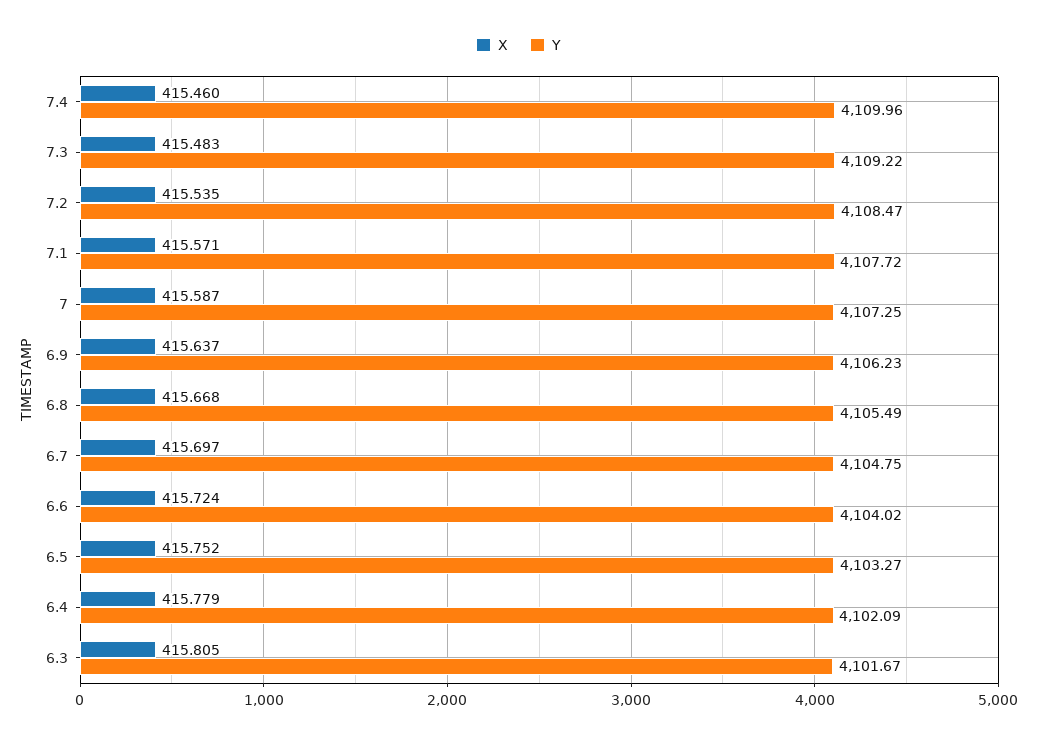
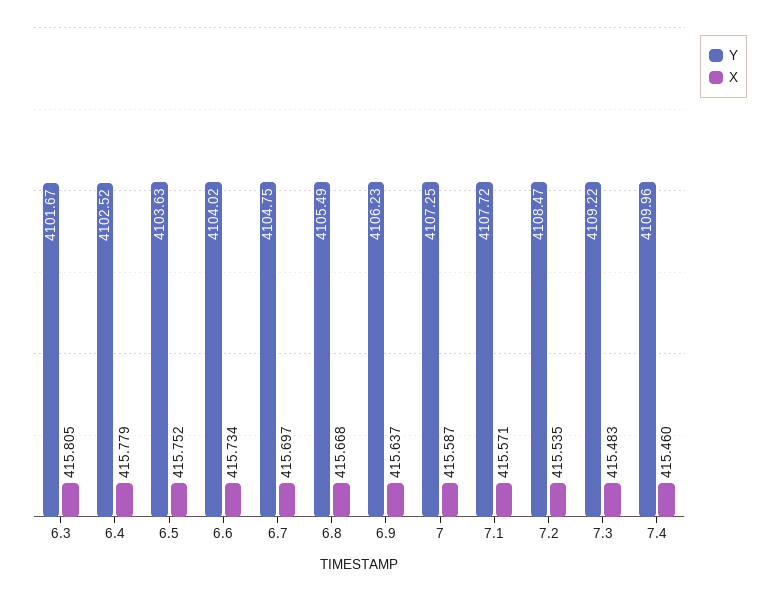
  {
    "X": {
      "7.4": 415.46,
      "7.3": 415.483,
      "7.2": 415.535,
      "7.1": 415.571,
      "7": 415.587,
      "6.9": 415.637,
      "6.8": 415.668,
      "6.7": 415.697,
-     "6.6": 415.724,
+     "6.6": 415.734,
      "6.5": 415.752,
      "6.4": 415.779,
      "6.3": 415.805
    },
    "Y": {
      "7.4": 4109.96,
      "7.3": 4109.22,
      "7.2": 4108.47,
      "7.1": 4107.72,
      "7": 4107.25,
      "6.9": 4106.23,
      "6.8": 4105.49,
      "6.7": 4104.75,
      "6.6": 4104.02,
-     "6.5": 4103.27,
+     "6.5": 4103.63,
-     "6.4": 4102.09,
+     "6.4": 4102.52,
      "6.3": 4101.67
    }
  }

